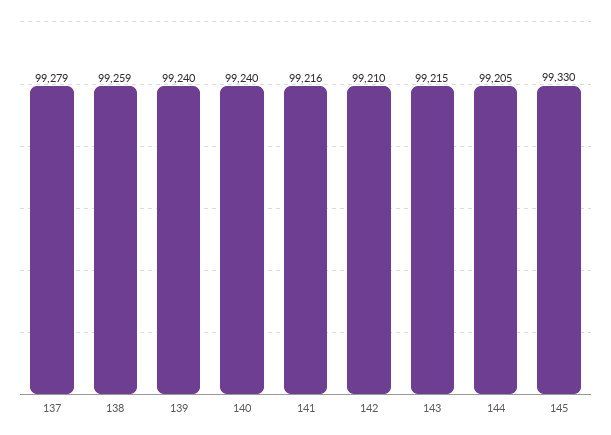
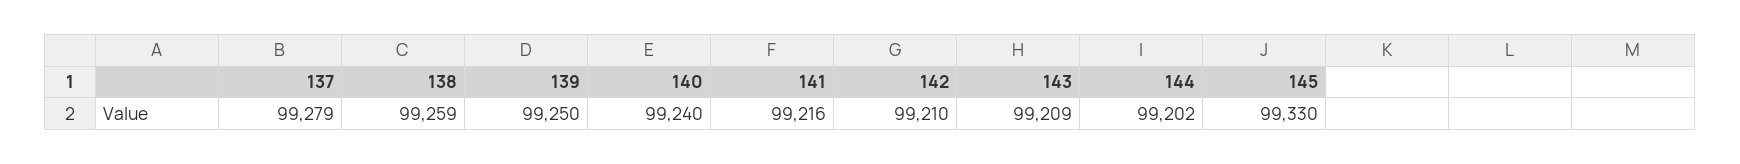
  {
    "137": 99279,
    "138": 99259,
-   "139": 99240,
+   "139": 99250,
    "140": 99240,
    "141": 99216,
    "142": 99210,
-   "143": 99215,
+   "143": 99209,
-   "144": 99205,
+   "144": 99202,
    "145": 99330
  }

